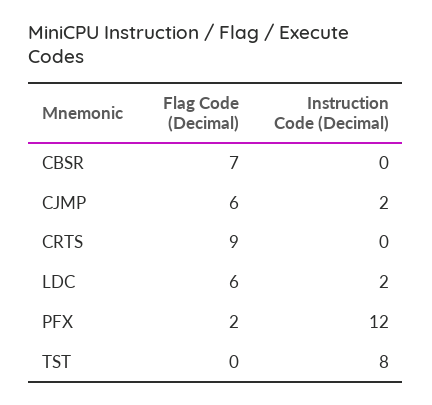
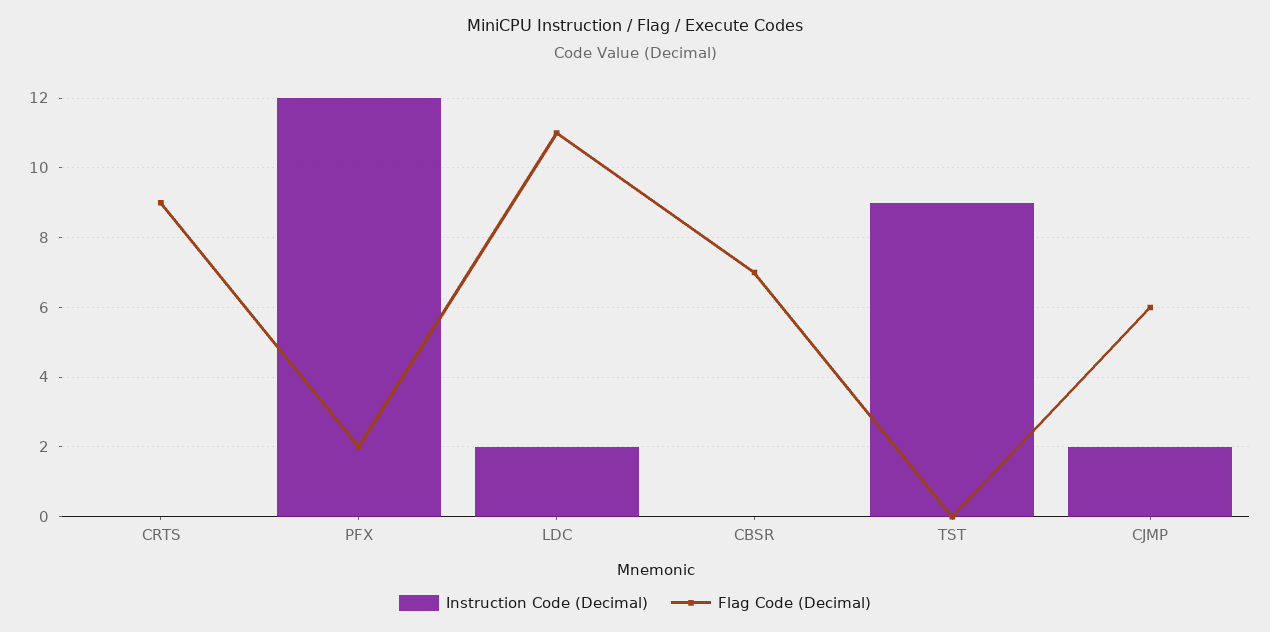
  {
    "Flag Code (Decimal)": {
      "CBSR": 7,
      "CJMP": 6,
      "CRTS": 9,
-     "LDC": 6,
+     "LDC": 11,
      "PFX": 2,
      "TST": 0
    },
    "Instruction Code (Decimal)": {
      "CBSR": 0,
      "CJMP": 2,
      "CRTS": 0,
      "LDC": 2,
      "PFX": 12,
-     "TST": 8
+     "TST": 9
    }
  }

